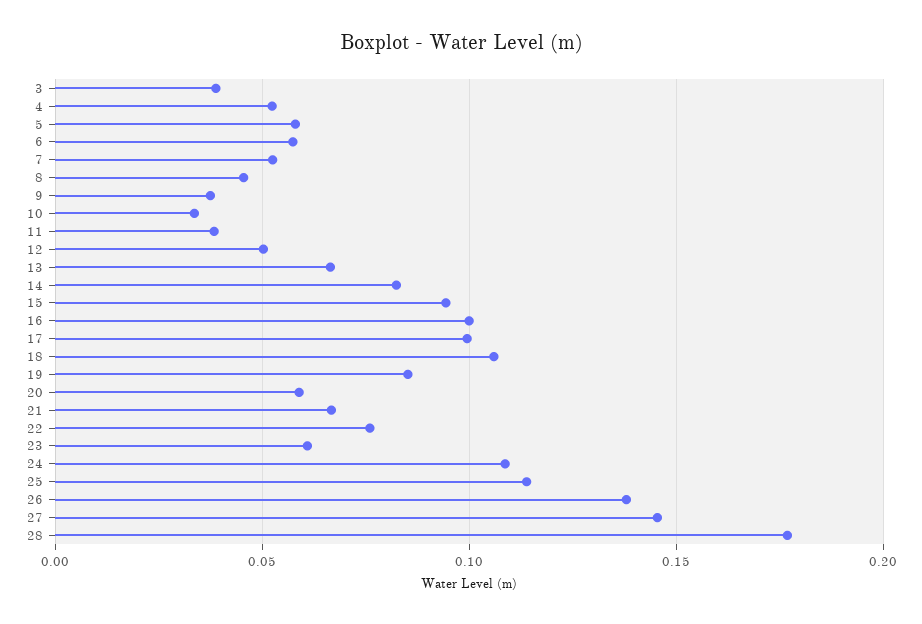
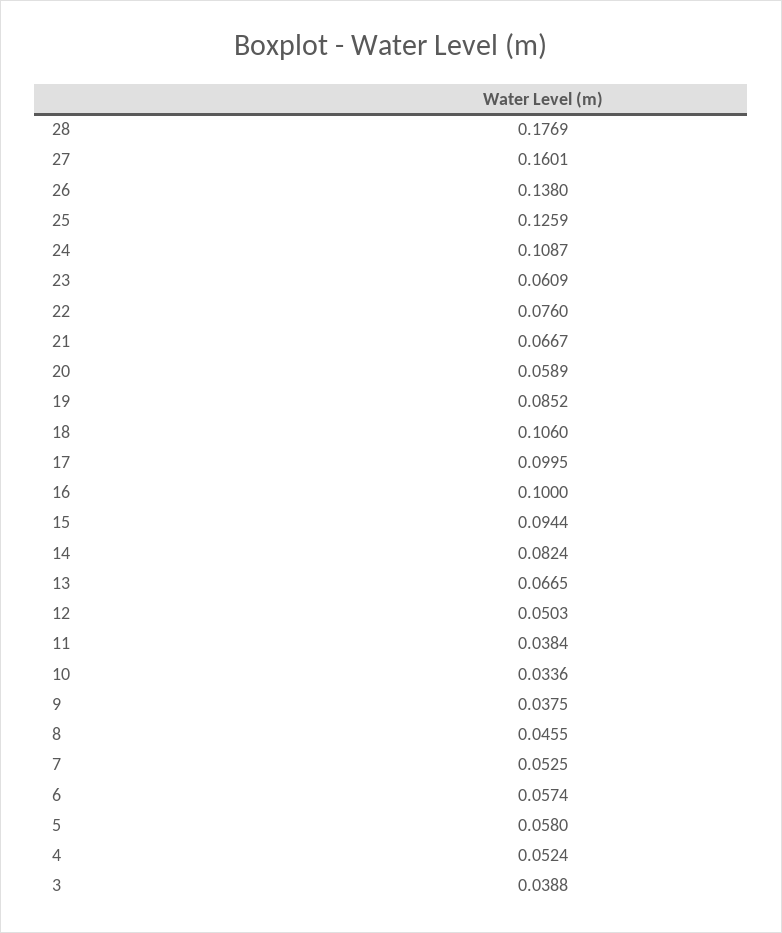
  {
    "3": 0.0388,
    "4": 0.0524,
    "5": 0.058,
    "6": 0.0574,
    "7": 0.0525,
    "8": 0.0455,
    "9": 0.0375,
    "10": 0.0336,
    "11": 0.0384,
    "12": 0.0503,
    "13": 0.0665,
    "14": 0.0824,
    "15": 0.0944,
    "16": 0.1,
    "17": 0.0995,
    "18": 0.106,
    "19": 0.0852,
    "20": 0.0589,
    "21": 0.0667,
    "22": 0.076,
    "23": 0.0609,
    "24": 0.1087,
-   "25": 0.115,
+   "25": 0.1259,
    "26": 0.138,
-   "27": 0.145,
+   "27": 0.1601,
    "28": 0.1769
  }

